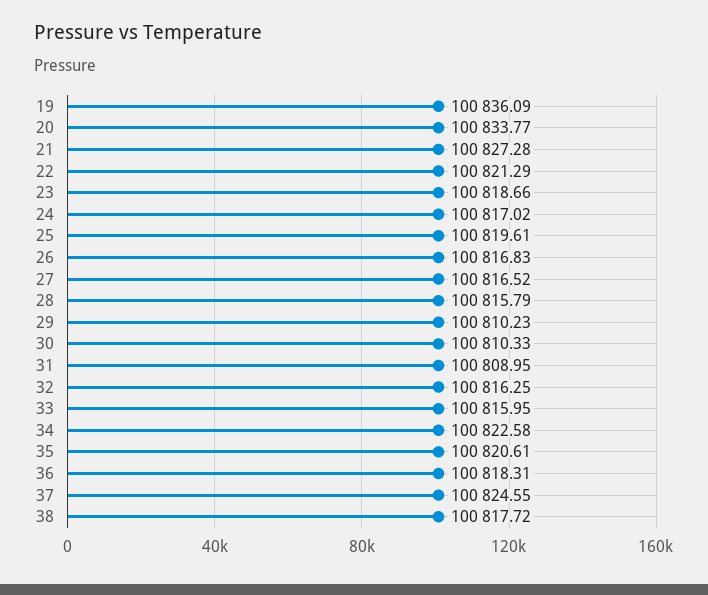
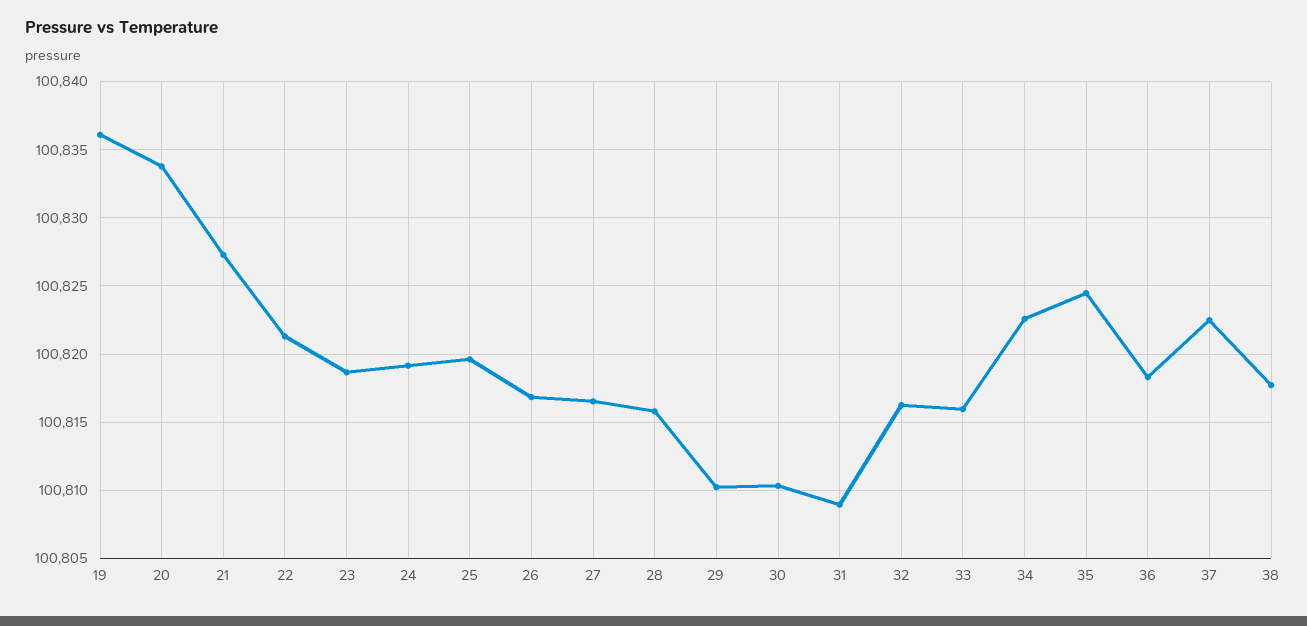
  {
    "19": 100836.09,
    "20": 100833.77,
    "21": 100827.28,
    "22": 100821.29,
    "23": 100818.66,
-   "24": 100817.02,
+   "24": 100819,
    "25": 100819.61,
    "26": 100816.83,
    "27": 100816.52,
    "28": 100815.79,
    "29": 100810.23,
    "30": 100810.33,
    "31": 100808.95,
    "32": 100816.25,
    "33": 100815.95,
    "34": 100822.58,
-   "35": 100820.61,
+   "35": 100824.5,
    "36": 100818.31,
-   "37": 100824.55,
+   "37": 100822.5,
    "38": 100817.72
  }

